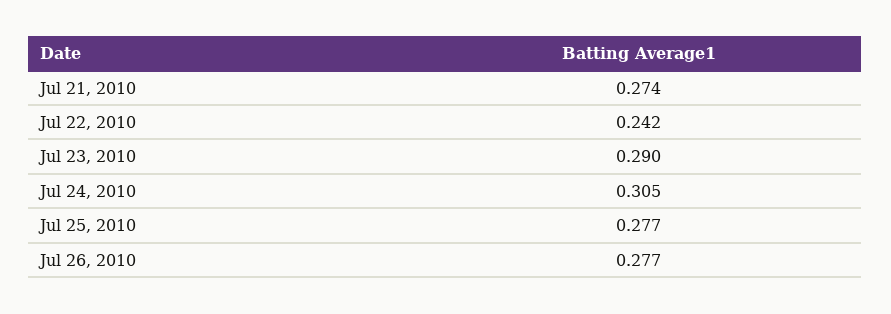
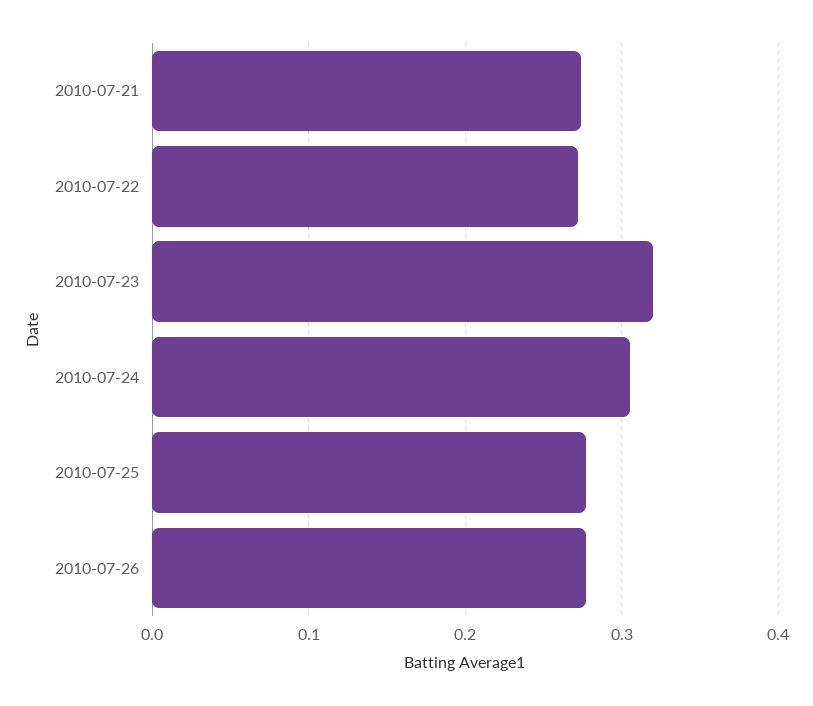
  {
    "Jul 21, 2010": 0.274,
-   "Jul 22, 2010": 0.242,
+   "Jul 22, 2010": 0.27,
-   "Jul 23, 2010": 0.29,
+   "Jul 23, 2010": 0.32,
    "Jul 24, 2010": 0.305,
    "Jul 25, 2010": 0.277,
    "Jul 26, 2010": 0.277
  }

